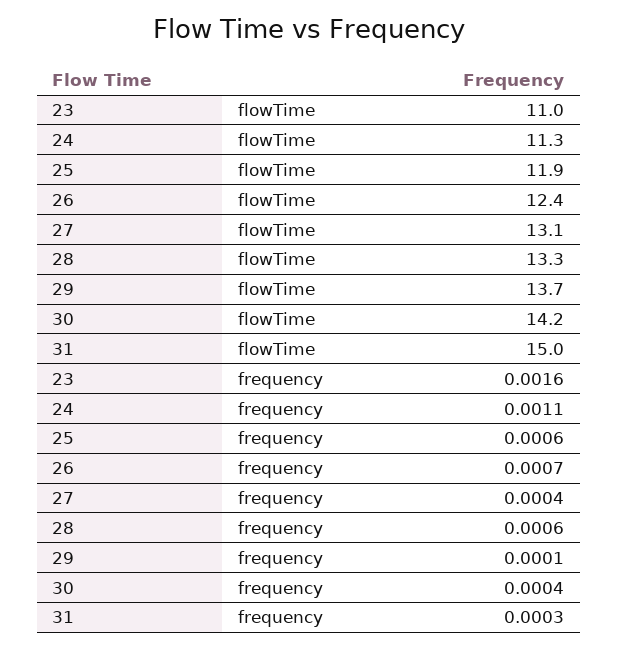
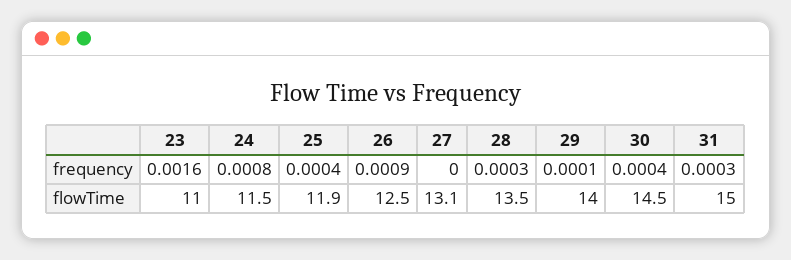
  {
    "23": {
      "flowTime": 11,
      "frequency": 0.0016
    },
    "24": {
-     "flowTime": 11.3,
+     "flowTime": 11.5,
-     "frequency": 0.0011
+     "frequency": 0.0008
    },
    "25": {
      "flowTime": 11.9,
-     "frequency": 0.0006
+     "frequency": 0.0004
    },
    "26": {
-     "flowTime": 12.4,
+     "flowTime": 12.5,
-     "frequency": 0.0007
+     "frequency": 0.0009
    },
    "27": {
      "flowTime": 13.1,
-     "frequency": 0.0004
+     "frequency": 0
    },
    "28": {
-     "flowTime": 13.3,
+     "flowTime": 13.5,
-     "frequency": 0.0006
+     "frequency": 0.0003
    },
    "29": {
-     "flowTime": 13.7,
+     "flowTime": 14,
      "frequency": 0.0001
    },
    "30": {
-     "flowTime": 14.2,
+     "flowTime": 14.5,
      "frequency": 0.0004
    },
    "31": {
      "flowTime": 15,
      "frequency": 0.0003
    }
  }

